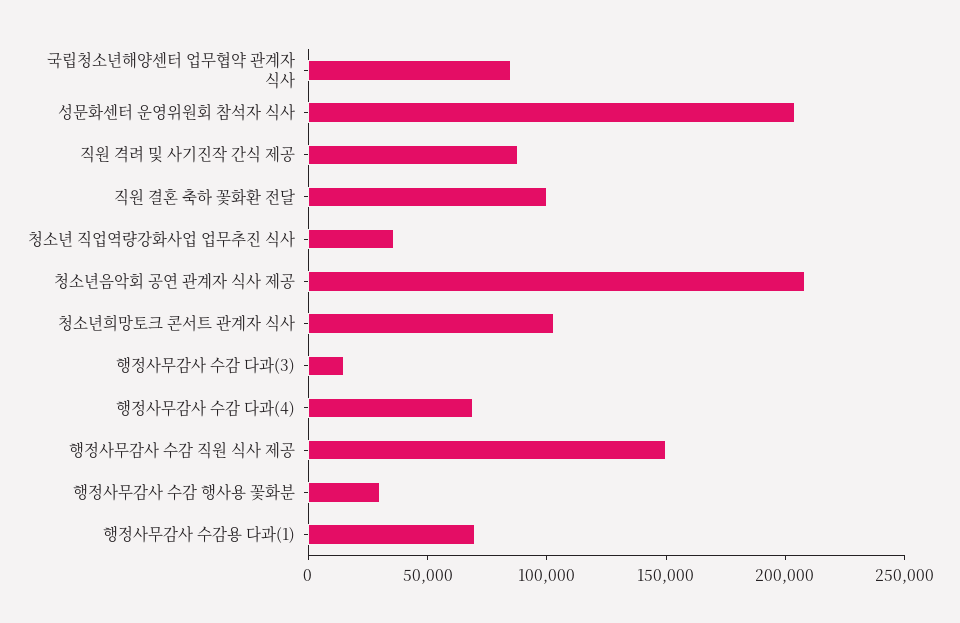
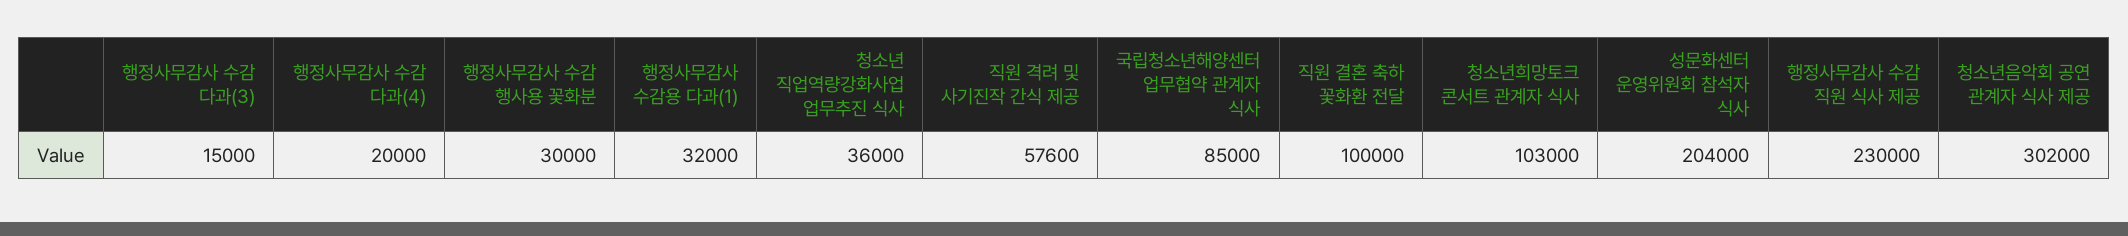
  {
    "국립청소년해양센터 업무협약 관계자 식사": 85000,
    "성문화센터 운영위원회 참석자 식사": 204000,
-   "직원 격려 및 사기진작 간식 제공": 90000,
+   "직원 격려 및 사기진작 간식 제공": 57600,
    "직원 결혼 축하 꽃화환 전달": 100000,
    "청소년 직업역량강화사업 업무추진 식사": 36000,
-   "청소년음악회 공연 관계자 식사 제공": 210000,
+   "청소년음악회 공연 관계자 식사 제공": 302000,
    "청소년희망토크 콘서트 관계자 식사": 103000,
    "행정사무감사 수감 다과(3)": 15000,
-   "행정사무감사 수감 다과(4)": 70000,
+   "행정사무감사 수감 다과(4)": 20000,
-   "행정사무감사 수감 직원 식사 제공": 150000,
+   "행정사무감사 수감 직원 식사 제공": 230000,
    "행정사무감사 수감 행사용 꽃화분": 30000,
-   "행정사무감사 수감용 다과(1)": 70000
+   "행정사무감사 수감용 다과(1)": 32000
  }

